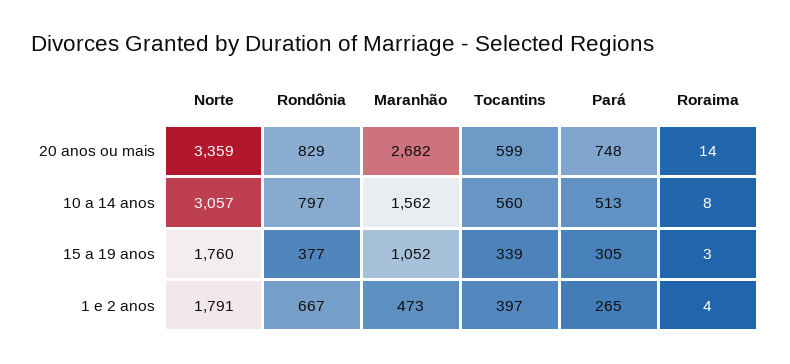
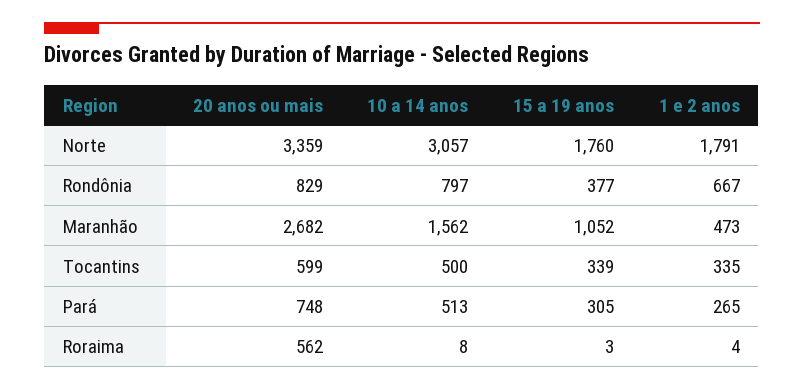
  {
    "Norte": {
      "20 anos ou mais": 3359,
      "10 a 14 anos": 3057,
      "15 a 19 anos": 1760,
      "1 e 2 anos": 1791
    },
    "Rondônia": {
      "20 anos ou mais": 829,
      "10 a 14 anos": 797,
      "15 a 19 anos": 377,
      "1 e 2 anos": 667
    },
    "Maranhão": {
      "20 anos ou mais": 2682,
      "10 a 14 anos": 1562,
      "15 a 19 anos": 1052,
      "1 e 2 anos": 473
    },
    "Tocantins": {
      "20 anos ou mais": 599,
-     "10 a 14 anos": 560,
+     "10 a 14 anos": 500,
      "15 a 19 anos": 339,
-     "1 e 2 anos": 397
+     "1 e 2 anos": 335
    },
    "Pará": {
      "20 anos ou mais": 748,
      "10 a 14 anos": 513,
      "15 a 19 anos": 305,
      "1 e 2 anos": 265
    },
    "Roraima": {
-     "20 anos ou mais": 14,
+     "20 anos ou mais": 562,
      "10 a 14 anos": 8,
      "15 a 19 anos": 3,
      "1 e 2 anos": 4
    }
  }

